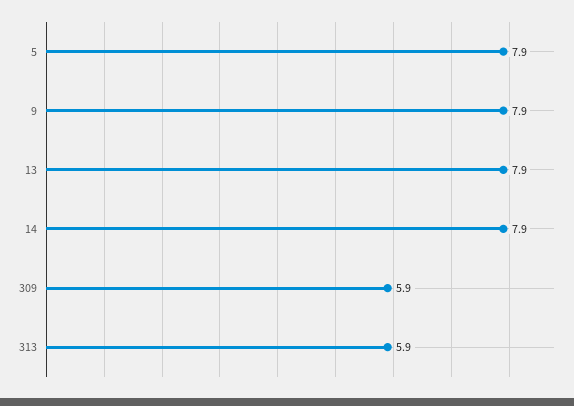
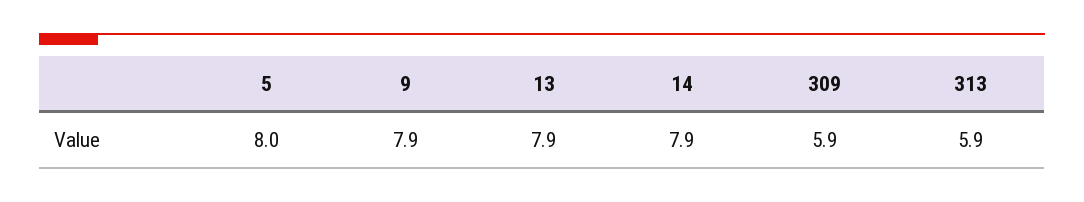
  {
-   "5": 7.9,
+   "5": 8,
    "9": 7.9,
    "13": 7.9,
    "14": 7.9,
    "309": 5.9,
    "313": 5.9
  }

